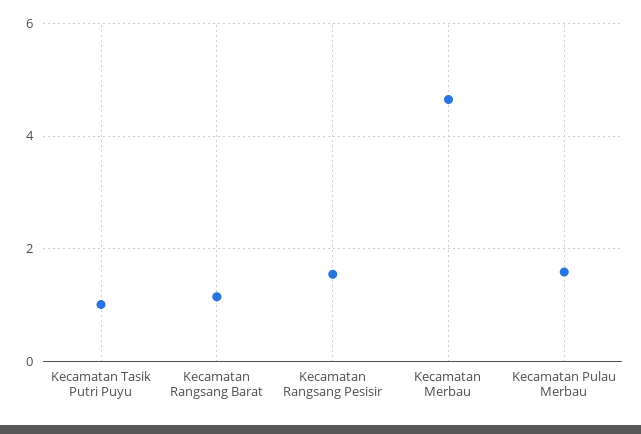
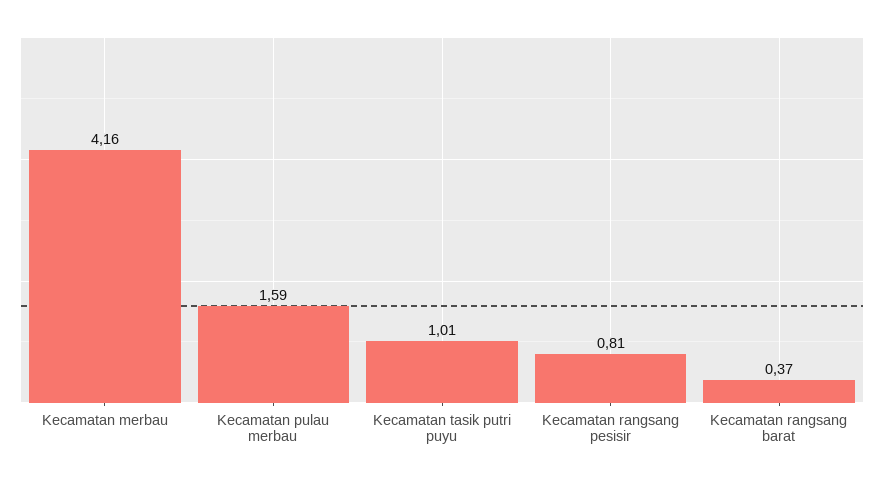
  {
    "Kecamatan Tasik Putri Puyu": 1.01,
-   "Kecamatan Rangsang Barat": 1.2,
+   "Kecamatan Rangsang Barat": 0.37,
-   "Kecamatan Rangsang Pesisir": 1.6,
+   "Kecamatan Rangsang Pesisir": 0.81,
-   "Kecamatan Merbau": 4.6,
+   "Kecamatan Merbau": 4.16,
    "Kecamatan Pulau Merbau": 1.59
  }

